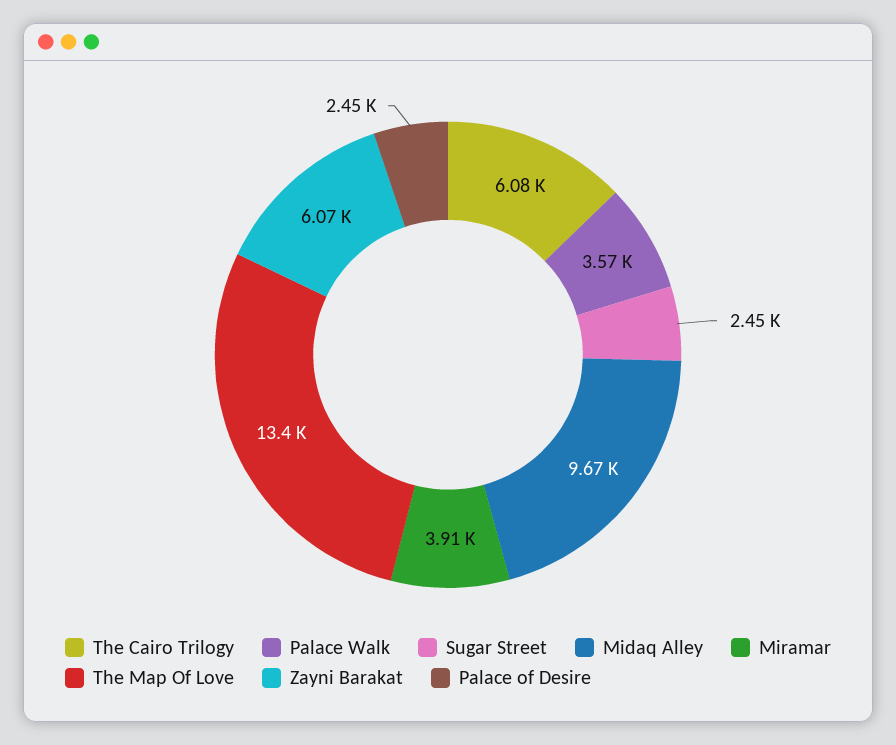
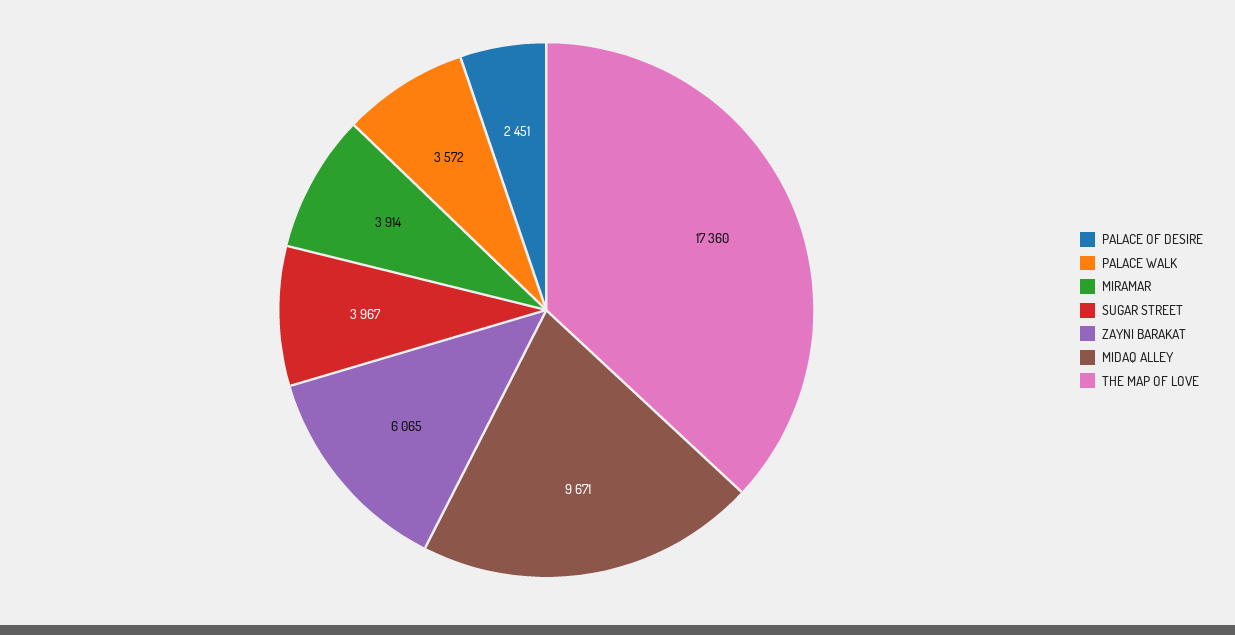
  {
-   "The Cairo Trilogy": 6080,
    "Palace Walk": 3572,
-   "Sugar Street": 2450,
+   "Sugar Street": 3967,
    "Midaq Alley": 9671,
    "Miramar": 3914,
-   "The Map Of Love": 13400,
+   "The Map Of Love": 17360,
    "Zayni Barakat": 6065,
    "Palace of Desire": 2451
  }

